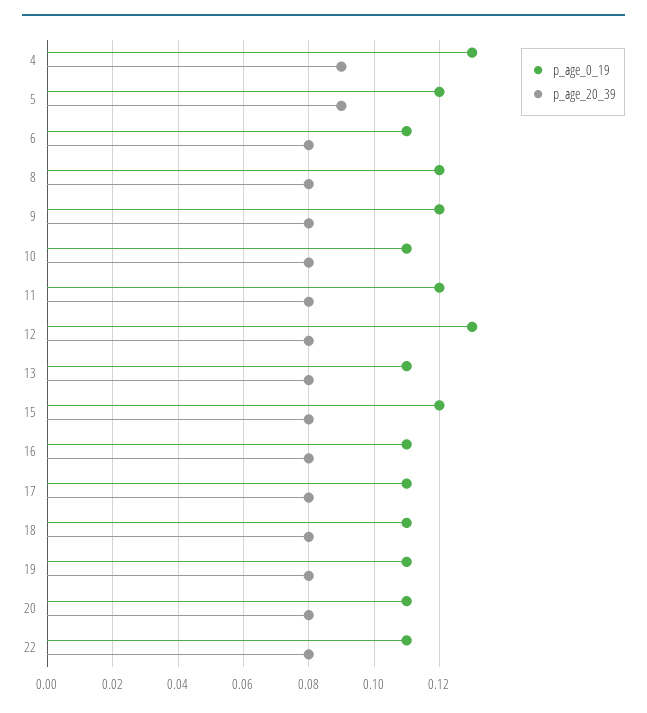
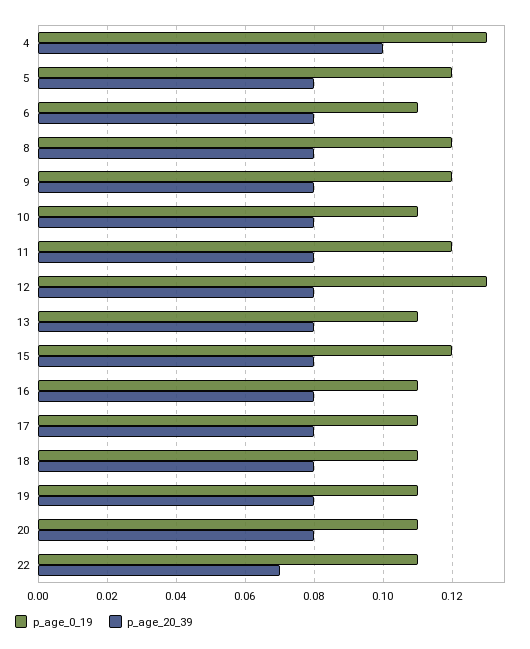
  {
    "p_age_0_19": {
      "4": 0.13,
      "5": 0.12,
      "6": 0.11,
      "8": 0.12,
      "9": 0.12,
      "10": 0.11,
      "11": 0.12,
      "12": 0.13,
      "13": 0.11,
      "15": 0.12,
      "16": 0.11,
      "17": 0.11,
      "18": 0.11,
      "19": 0.11,
      "20": 0.11,
      "22": 0.11
    },
    "p_age_20_39": {
-     "4": 0.09,
+     "4": 0.1,
-     "5": 0.09,
+     "5": 0.08,
      "6": 0.08,
      "8": 0.08,
      "9": 0.08,
      "10": 0.08,
      "11": 0.08,
      "12": 0.08,
      "13": 0.08,
      "15": 0.08,
      "16": 0.08,
      "17": 0.08,
      "18": 0.08,
      "19": 0.08,
      "20": 0.08,
-     "22": 0.08
+     "22": 0.07
    }
  }

